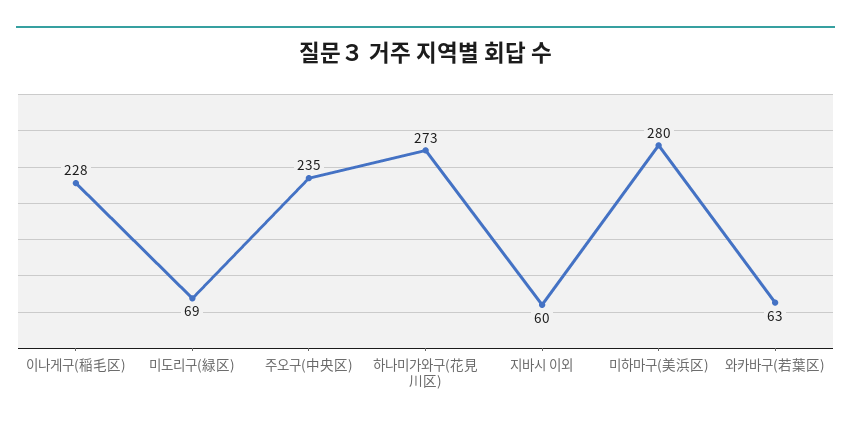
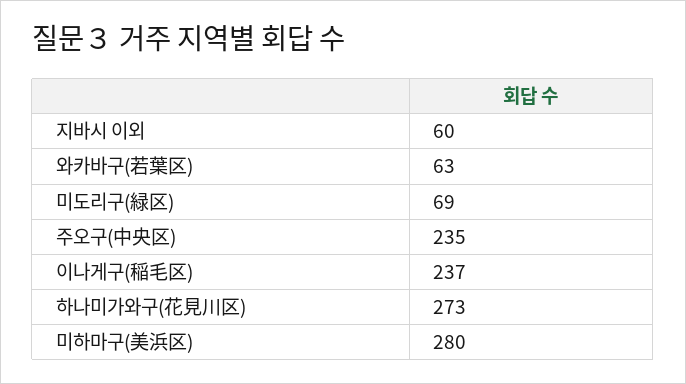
  {
-   "이나게구(稲毛区)": 228,
+   "이나게구(稲毛区)": 237,
    "미도리구(緑区)": 69,
    "주오구(中央区)": 235,
    "하나미가와구(花見川区)": 273,
    "지바시 이외": 60,
    "미하마구(美浜区)": 280,
    "와카바구(若葉区)": 63
  }

